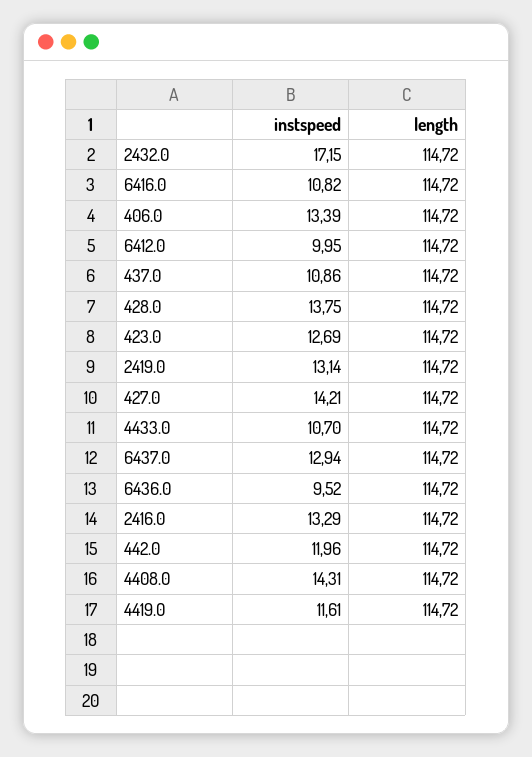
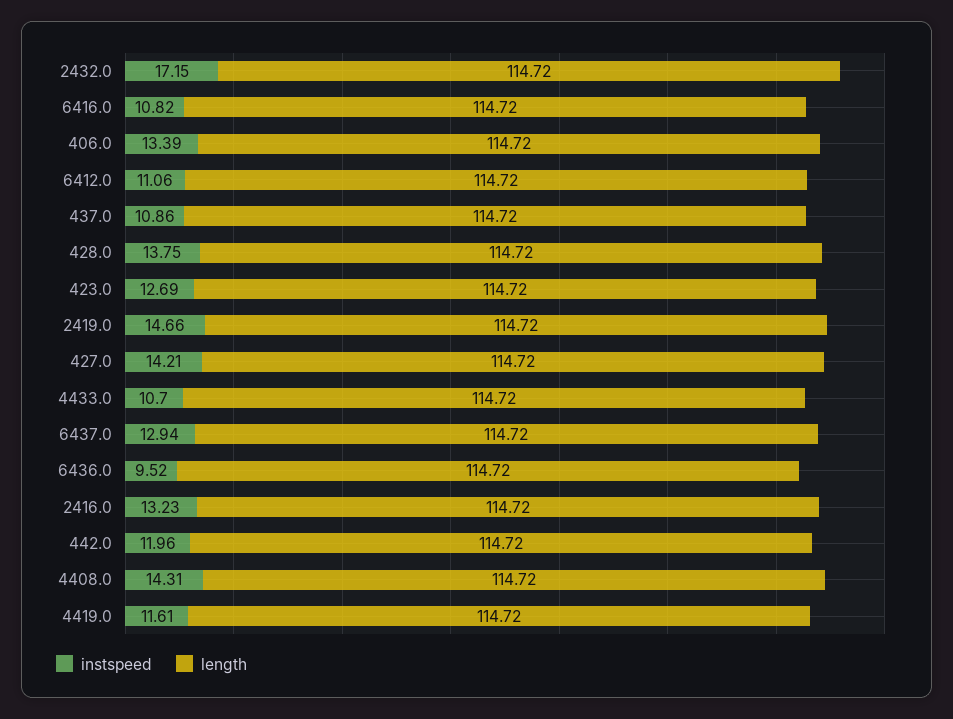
  {
    "instspeed": {
      "2432.0": 17.15,
      "6416.0": 10.82,
      "406.0": 13.39,
-     "6412.0": 9.95,
+     "6412.0": 11.06,
      "437.0": 10.86,
      "428.0": 13.75,
      "423.0": 12.69,
-     "2419.0": 13.14,
+     "2419.0": 14.66,
      "427.0": 14.21,
      "4433.0": 10.7,
      "6437.0": 12.94,
      "6436.0": 9.52,
-     "2416.0": 13.29,
+     "2416.0": 13.23,
      "442.0": 11.96,
      "4408.0": 14.31,
      "4419.0": 11.61
    },
    "length": {
      "2432.0": 114.72,
      "6416.0": 114.72,
      "406.0": 114.72,
      "6412.0": 114.72,
      "437.0": 114.72,
      "428.0": 114.72,
      "423.0": 114.72,
      "2419.0": 114.72,
      "427.0": 114.72,
      "4433.0": 114.72,
      "6437.0": 114.72,
      "6436.0": 114.72,
      "2416.0": 114.72,
      "442.0": 114.72,
      "4408.0": 114.72,
      "4419.0": 114.72
    }
  }

